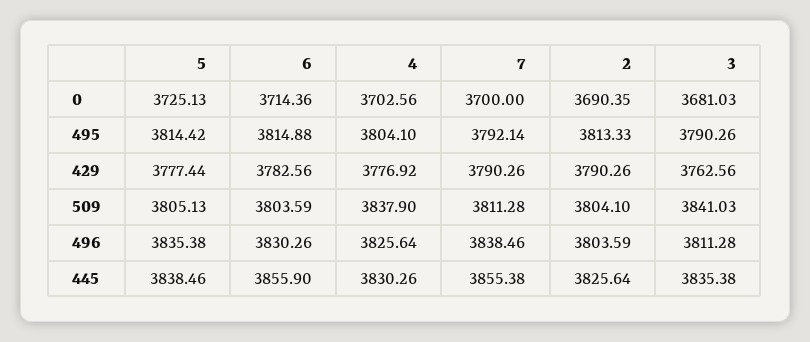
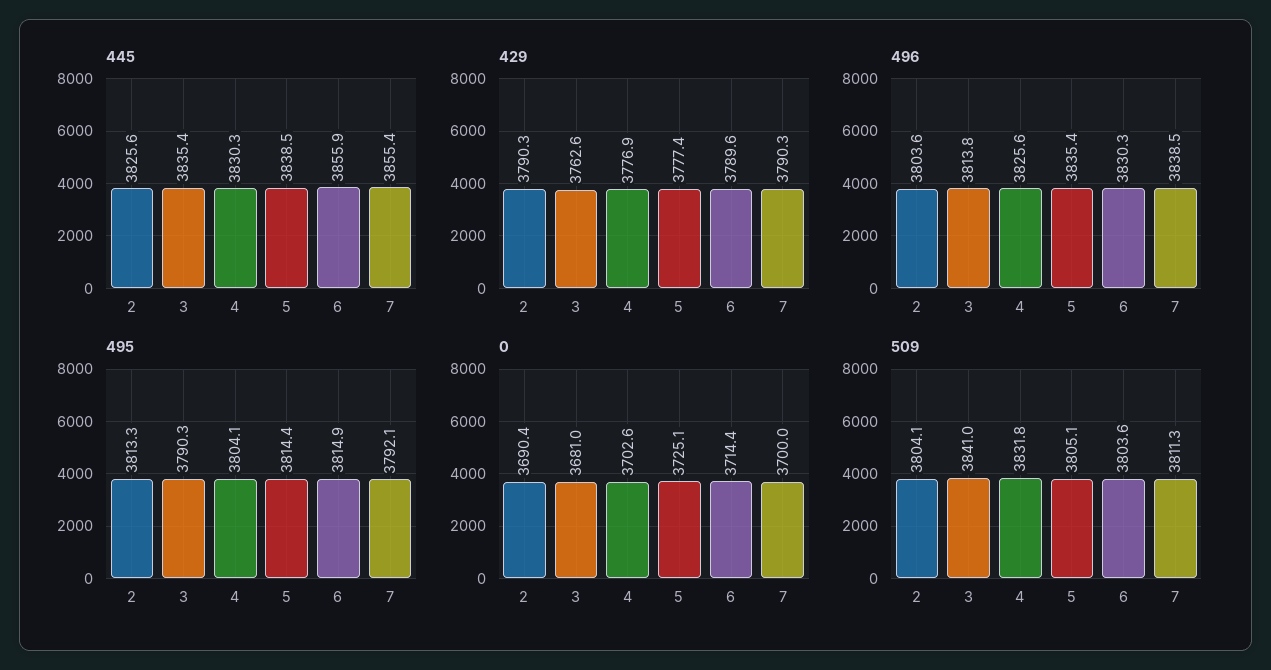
  {
    "0": {
      "5": 3725.13,
      "6": 3714.36,
      "4": 3702.56,
      "7": 3700,
      "2": 3690.35,
      "3": 3681.03
    },
    "495": {
      "5": 3814.42,
      "6": 3814.88,
      "4": 3804.1,
      "7": 3792.14,
      "2": 3813.33,
      "3": 3790.26
    },
    "429": {
      "5": 3777.44,
-     "6": 3782.56,
+     "6": 3789.6,
      "4": 3776.92,
      "7": 3790.26,
      "2": 3790.26,
      "3": 3762.56
    },
    "509": {
      "5": 3805.13,
      "6": 3803.59,
-     "4": 3837.9,
+     "4": 3831.8,
      "7": 3811.28,
      "2": 3804.1,
      "3": 3841.03
    },
    "496": {
      "5": 3835.38,
      "6": 3830.26,
      "4": 3825.64,
      "7": 3838.46,
      "2": 3803.59,
-     "3": 3811.28
+     "3": 3813.8
    },
    "445": {
      "5": 3838.46,
      "6": 3855.9,
      "4": 3830.26,
      "7": 3855.38,
      "2": 3825.64,
      "3": 3835.38
    }
  }

